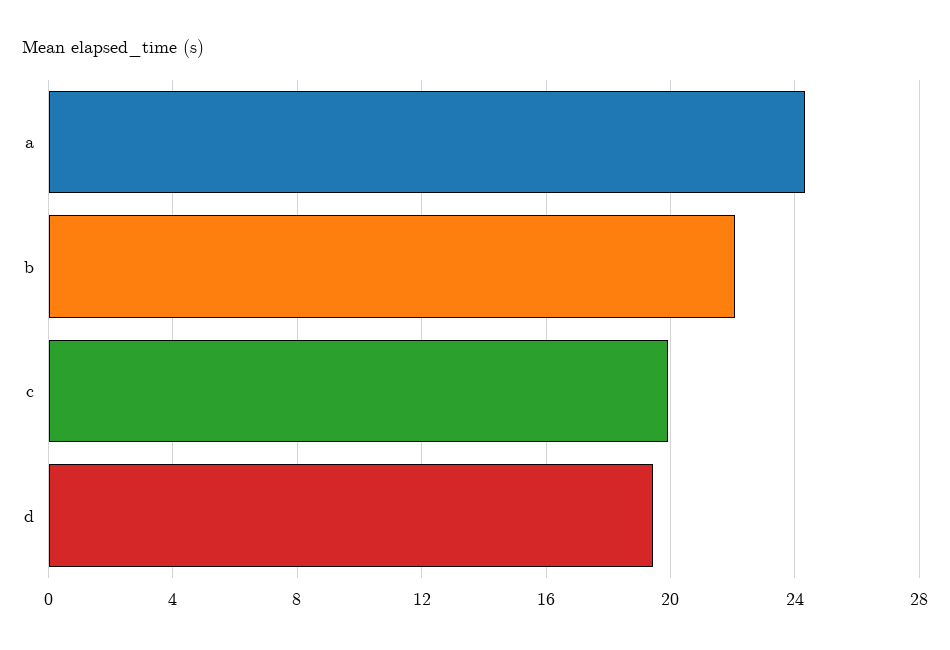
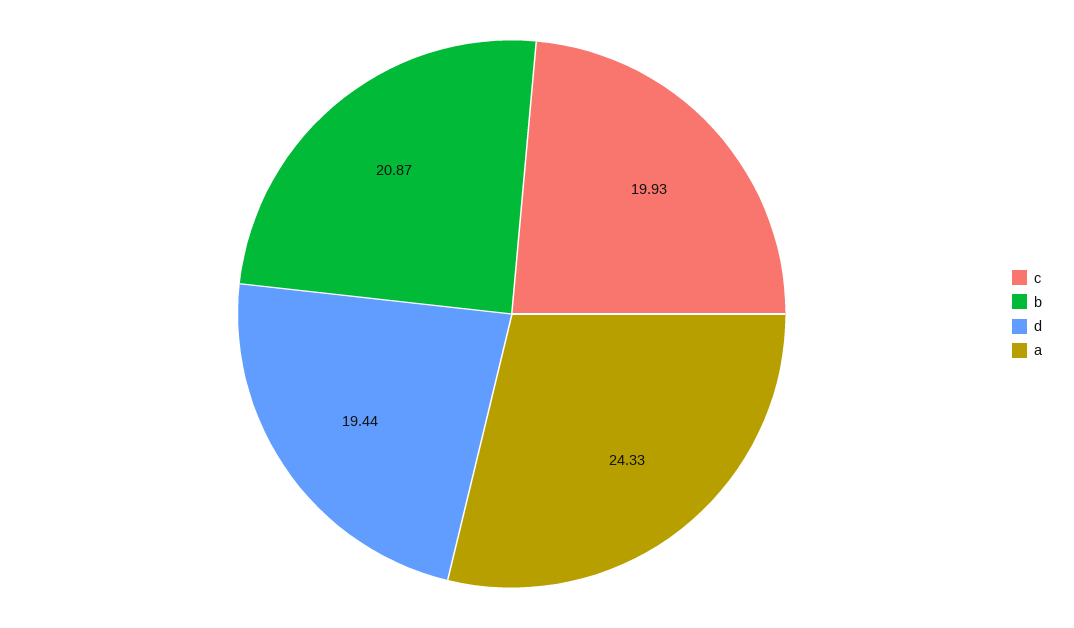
  {
    "a": 24.33,
-   "b": 22,
+   "b": 20.87,
    "c": 19.93,
    "d": 19.44
  }

